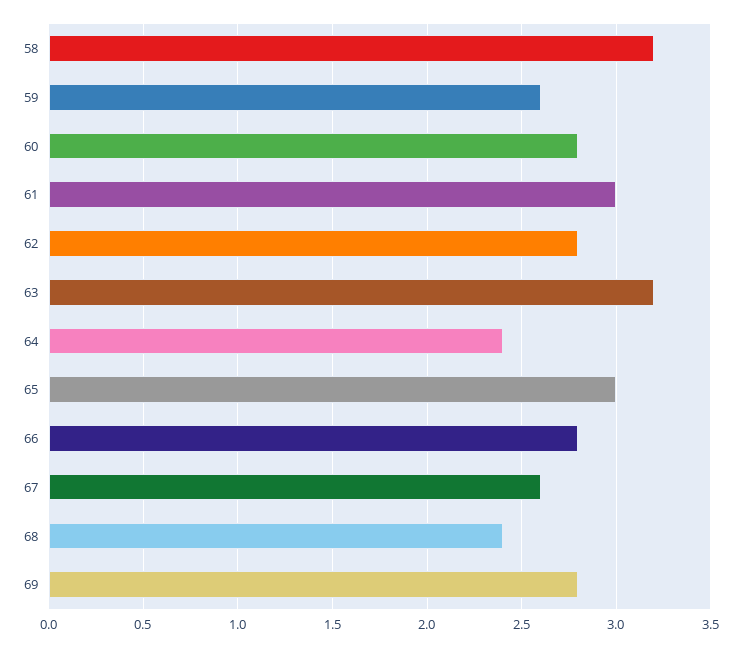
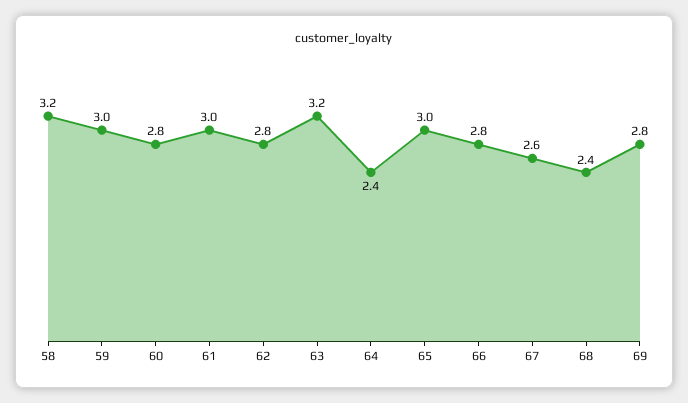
  {
    "58": 3.2,
-   "59": 2.6,
+   "59": 3,
    "60": 2.8,
    "61": 3,
    "62": 2.8,
    "63": 3.2,
    "64": 2.4,
    "65": 3,
    "66": 2.8,
    "67": 2.6,
    "68": 2.4,
    "69": 2.8
  }

